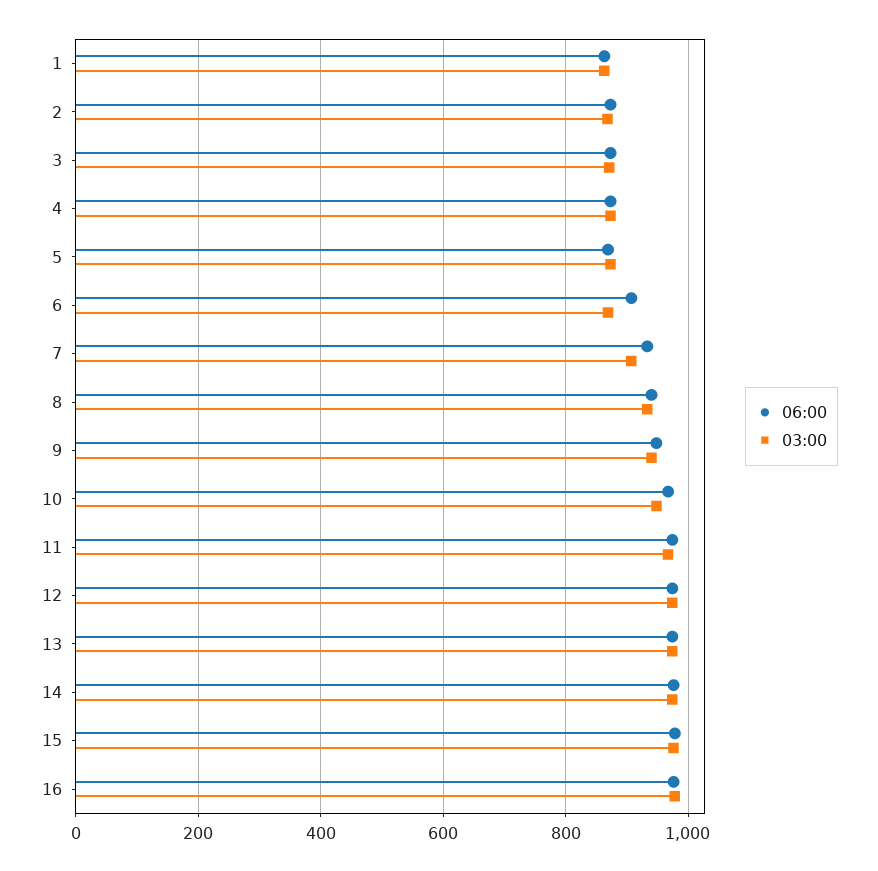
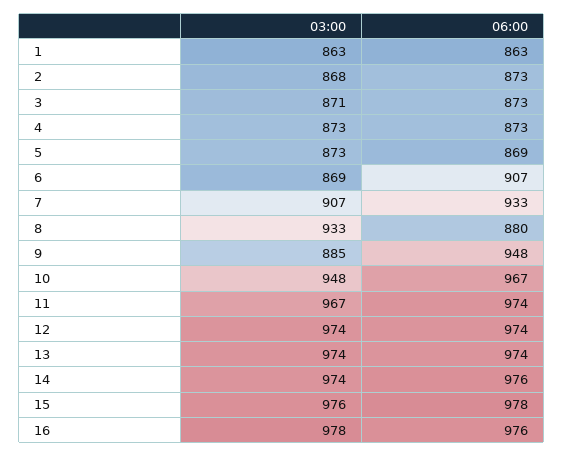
  {
    "06:00": {
      "1": 863,
      "2": 873,
      "3": 873,
      "4": 873,
      "5": 869,
      "6": 907,
      "7": 933,
-     "8": 940,
+     "8": 880,
      "9": 948,
      "10": 967,
      "11": 974,
      "12": 974,
      "13": 974,
      "14": 976,
      "15": 978,
      "16": 976
    },
    "03:00": {
      "1": 863,
      "2": 868,
      "3": 871,
      "4": 873,
      "5": 873,
      "6": 869,
      "7": 907,
      "8": 933,
-     "9": 940,
+     "9": 885,
      "10": 948,
      "11": 967,
      "12": 974,
      "13": 974,
      "14": 974,
      "15": 976,
      "16": 978
    }
  }

